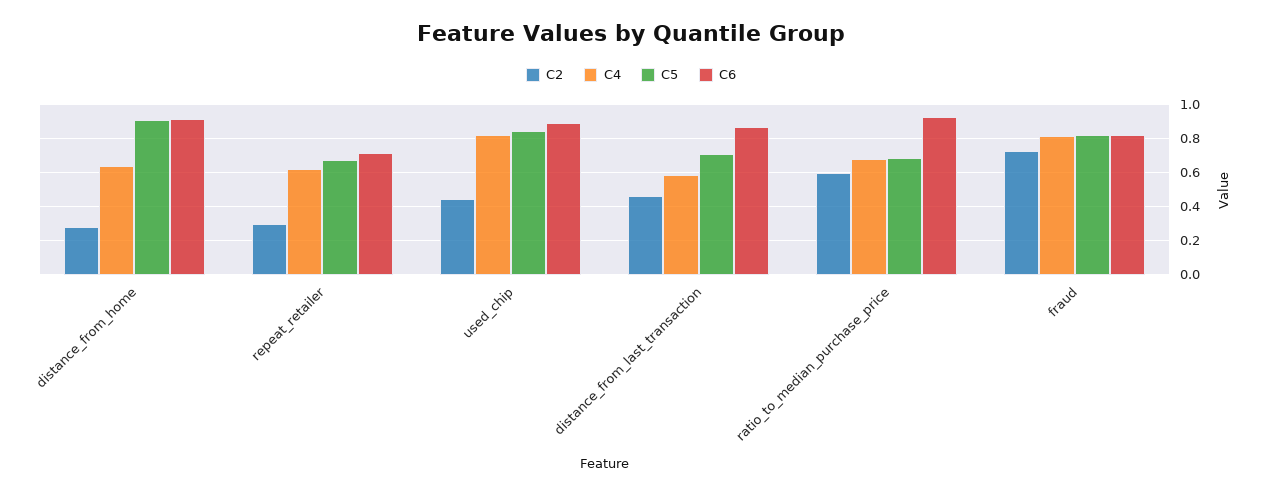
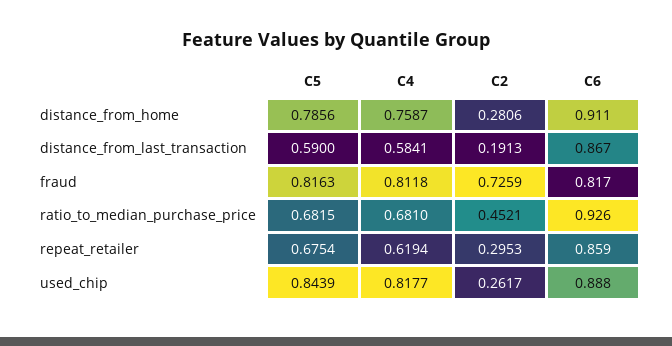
  {
    "C2": {
      "distance_from_home": 0.2806,
      "repeat_retailer": 0.2953,
-     "used_chip": 0.45,
+     "used_chip": 0.2617,
-     "distance_from_last_transaction": 0.45,
+     "distance_from_last_transaction": 0.1913,
-     "ratio_to_median_purchase_price": 0.6,
+     "ratio_to_median_purchase_price": 0.4521,
      "fraud": 0.7259
    },
    "C4": {
-     "distance_from_home": 0.65,
+     "distance_from_home": 0.7587,
      "repeat_retailer": 0.6194,
      "used_chip": 0.8177,
      "distance_from_last_transaction": 0.5841,
      "ratio_to_median_purchase_price": 0.681,
      "fraud": 0.8118
    },
    "C5": {
-     "distance_from_home": 0.9,
+     "distance_from_home": 0.7856,
      "repeat_retailer": 0.6754,
      "used_chip": 0.8439,
-     "distance_from_last_transaction": 0.7,
+     "distance_from_last_transaction": 0.59,
      "ratio_to_median_purchase_price": 0.6815,
      "fraud": 0.8163
    },
    "C6": {
      "distance_from_home": 0.911,
-     "repeat_retailer": 0.7,
+     "repeat_retailer": 0.859,
      "used_chip": 0.888,
      "distance_from_last_transaction": 0.867,
      "ratio_to_median_purchase_price": 0.926,
      "fraud": 0.817
    }
  }

